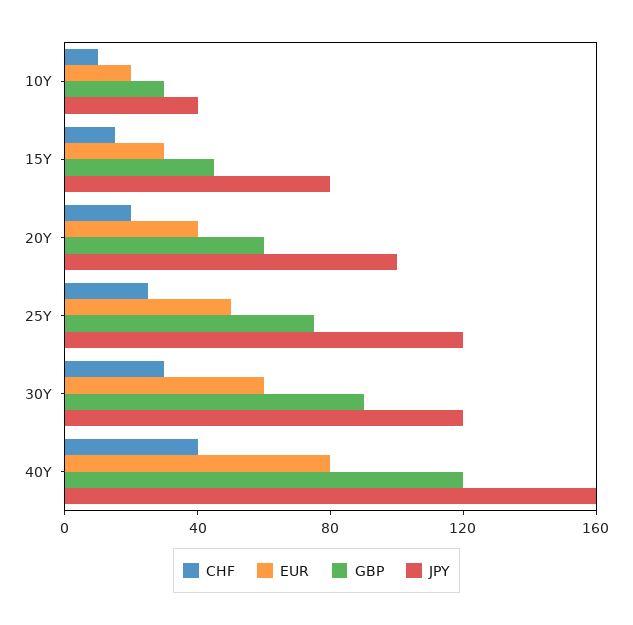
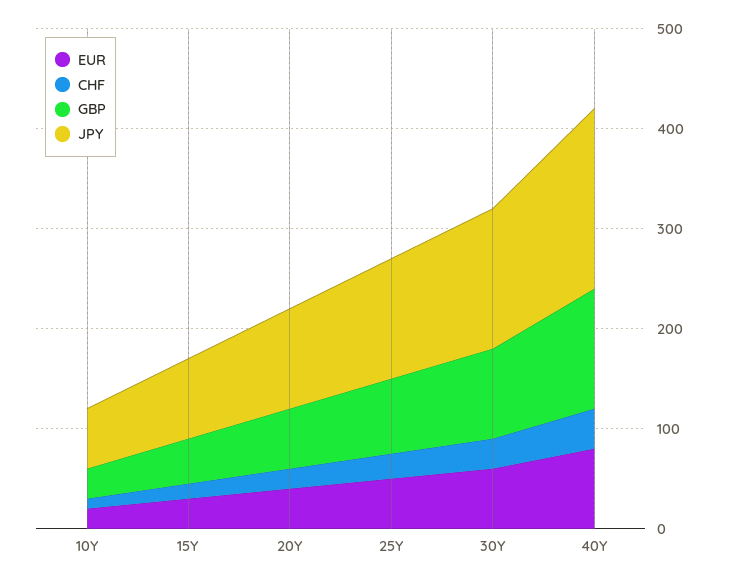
  {
    "CHF": {
      "10Y": 10,
      "15Y": 20,
      "20Y": 20,
      "25Y": 30,
      "30Y": 30,
      "40Y": 40
    },
    "EUR": {
      "10Y": 20,
      "15Y": 30,
      "20Y": 40,
      "25Y": 50,
      "30Y": 60,
      "40Y": 80
    },
    "GBP": {
      "10Y": 30,
      "15Y": 50,
      "20Y": 60,
      "25Y": 80,
      "30Y": 90,
      "40Y": 120
    },
    "JPY": {
-     "10Y": 40,
+     "10Y": 60,
      "15Y": 80,
      "20Y": 100,
      "25Y": 120,
-     "30Y": 120,
+     "30Y": 140,
-     "40Y": 160
+     "40Y": 180
    }
  }

